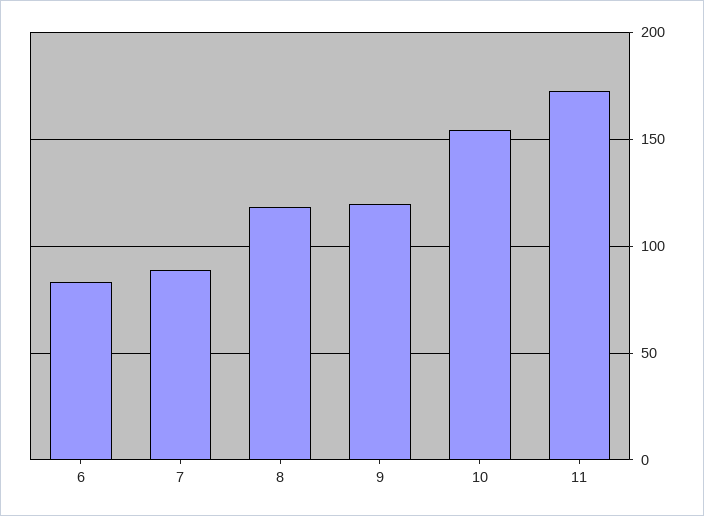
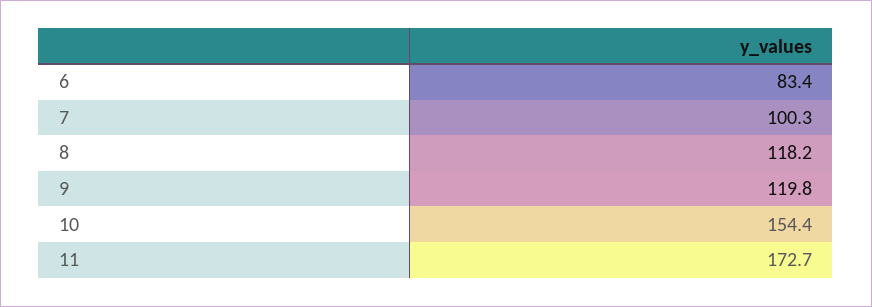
  {
    "6": 83.4,
-   "7": 90,
+   "7": 100.3,
    "8": 118.2,
    "9": 119.8,
    "10": 154.4,
    "11": 172.7
  }

